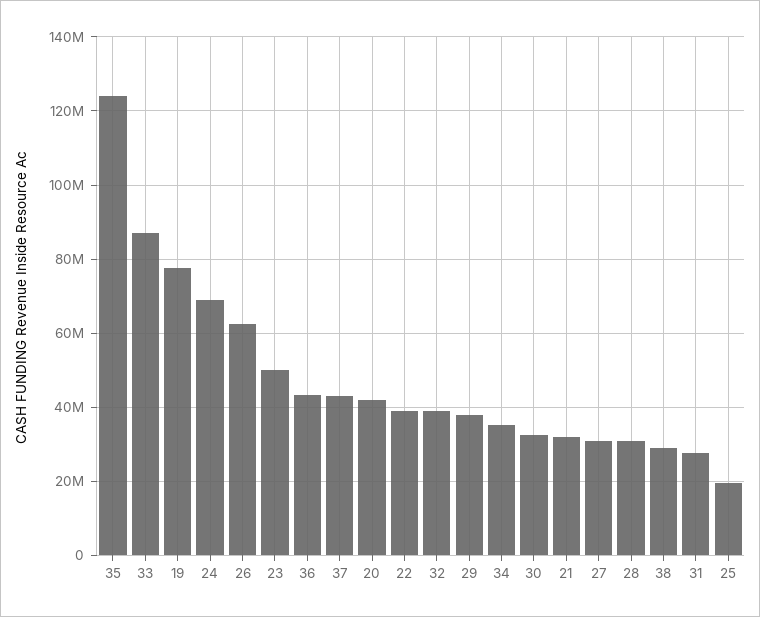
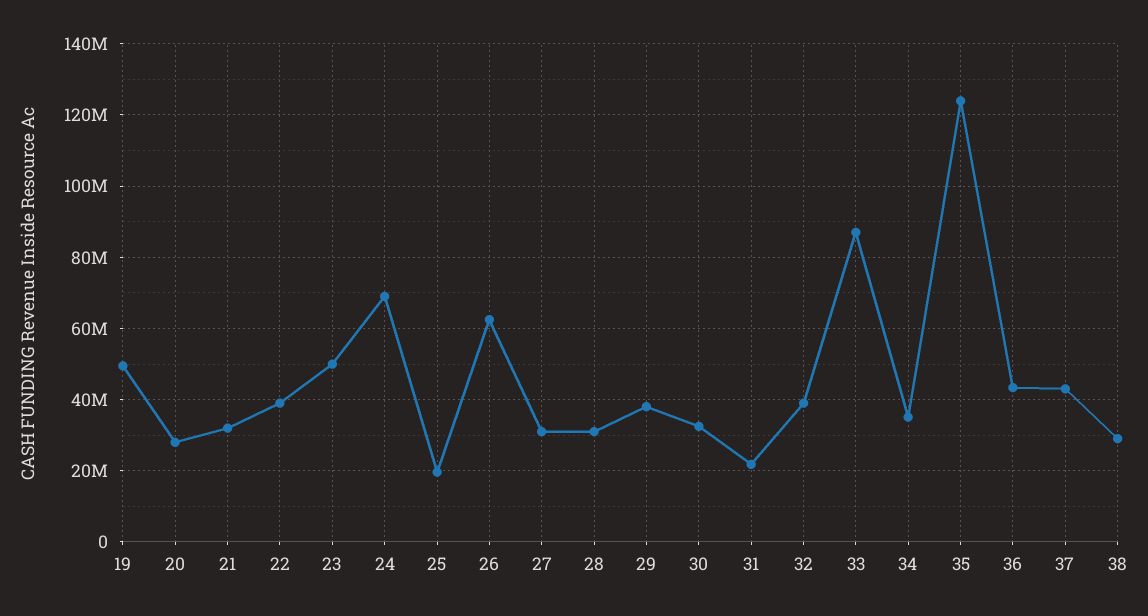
  {
    "35": 124000000,
    "33": 88000000,
-   "19": 78000000,
+   "19": 50000000,
    "24": 70000000,
    "26": 62000000,
    "23": 50000000,
    "36": 44000000,
    "37": 44000000,
-   "20": 42000000,
+   "20": 28000000,
    "22": 40000000,
    "32": 40000000,
    "29": 38000000,
    "34": 36000000,
    "30": 32000000,
    "21": 32000000,
    "27": 32000000,
    "28": 32000000,
    "38": 30000000,
-   "31": 28000000,
+   "31": 22000000,
    "25": 20000000
  }

